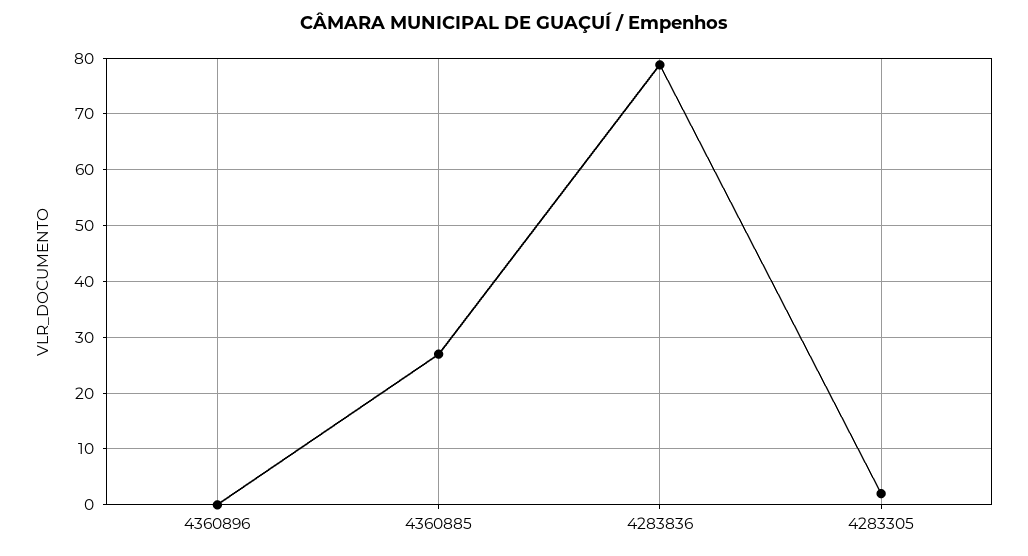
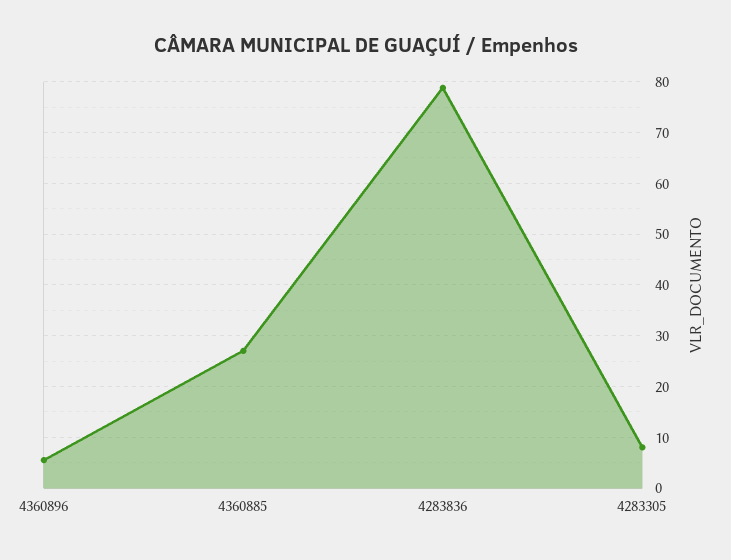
  {
-   "4360896": 0,
+   "4360896": 6,
    "4360885": 28,
    "4283836": 78,
-   "4283305": 2
+   "4283305": 8
  }

